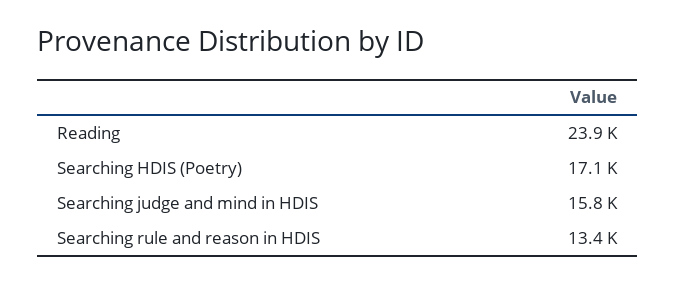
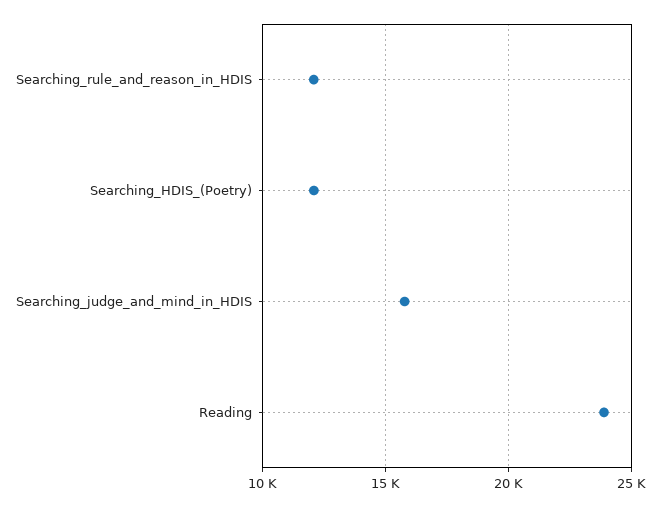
  {
    "Reading": 23900,
-   "Searching HDIS (Poetry)": 17100,
+   "Searching HDIS (Poetry)": 12000,
    "Searching judge and mind in HDIS": 15800,
-   "Searching rule and reason in HDIS": 13400
+   "Searching rule and reason in HDIS": 12000
  }

